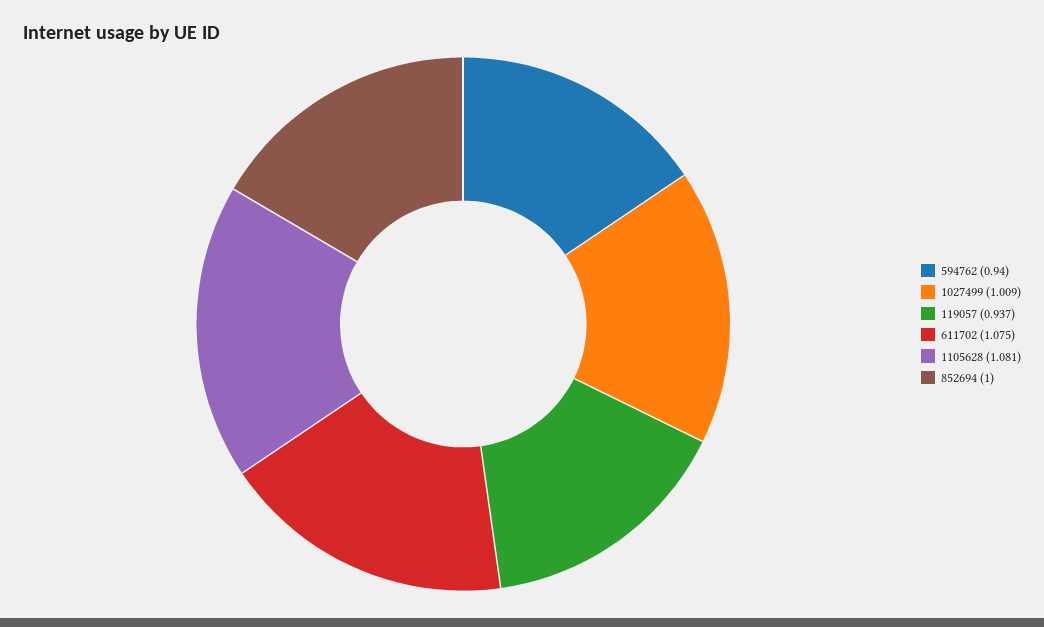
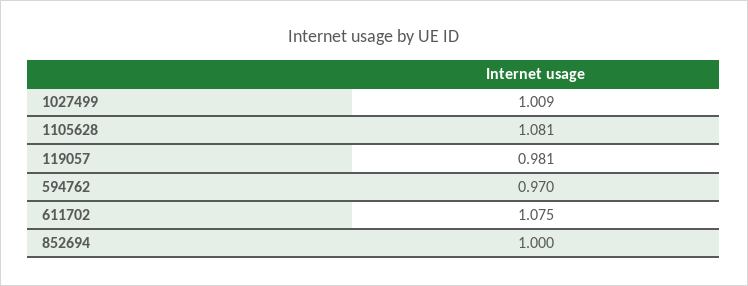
  {
-   "594762": 0.94,
+   "594762": 0.97,
    "1027499": 1.009,
-   "119057": 0.937,
+   "119057": 0.981,
    "611702": 1.075,
    "1105628": 1.081,
    "852694": 1
  }

